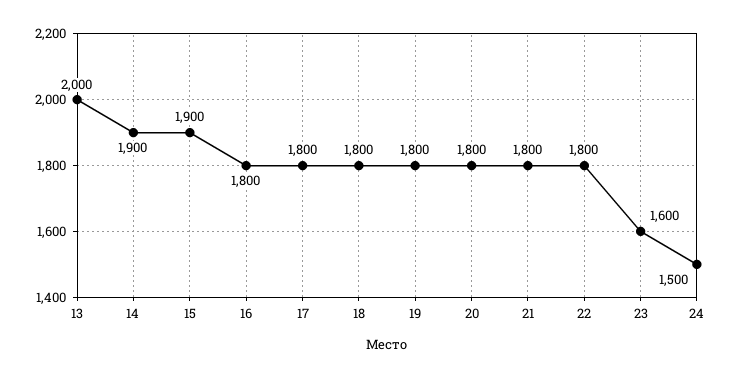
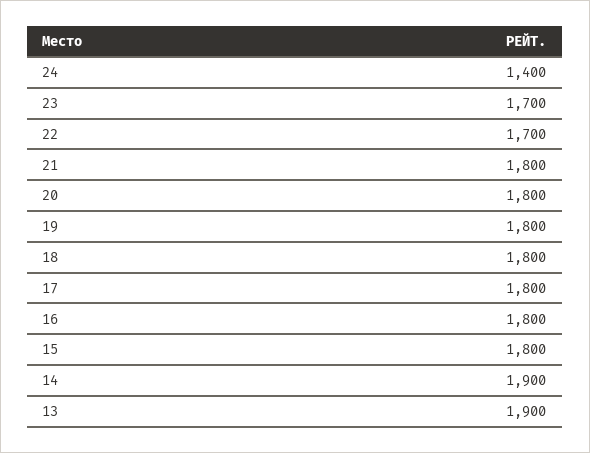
  {
-   "13": 2000,
+   "13": 1900,
    "14": 1900,
-   "15": 1900,
+   "15": 1800,
    "16": 1800,
    "17": 1800,
    "18": 1800,
    "19": 1800,
    "20": 1800,
    "21": 1800,
-   "22": 1800,
+   "22": 1700,
-   "23": 1600,
+   "23": 1700,
-   "24": 1500
+   "24": 1400
  }

